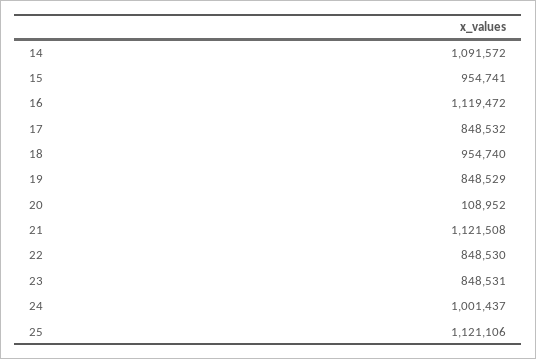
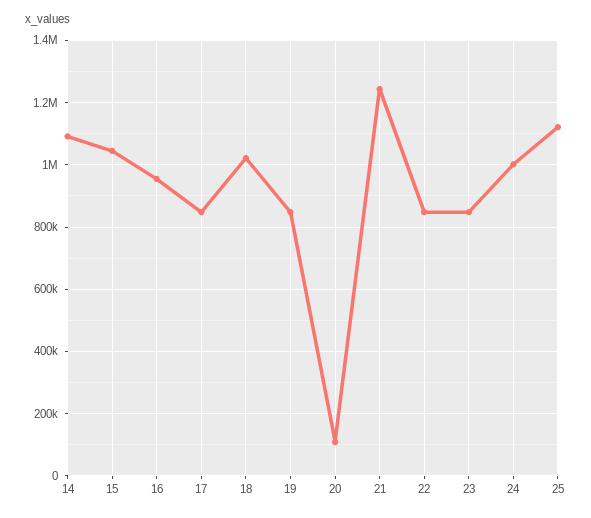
  {
    "14": 1091572,
-   "15": 954741,
+   "15": 1040000,
-   "16": 1119472,
+   "16": 960000,
    "17": 848532,
-   "18": 954740,
+   "18": 1020000,
    "19": 848529,
    "20": 108952,
-   "21": 1121508,
+   "21": 1240000,
    "22": 848530,
    "23": 848531,
    "24": 1001437,
    "25": 1121106
  }

